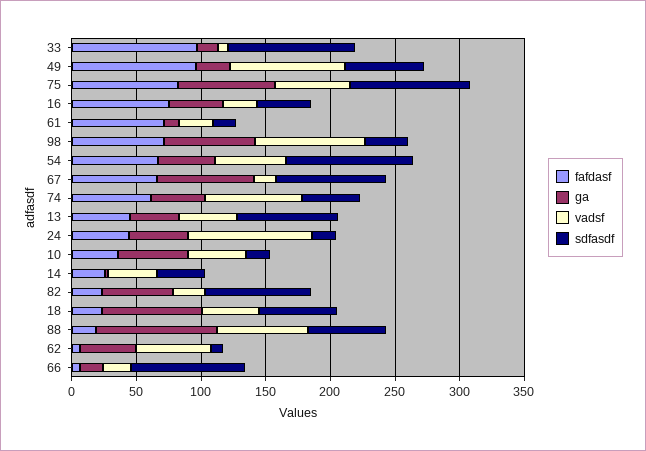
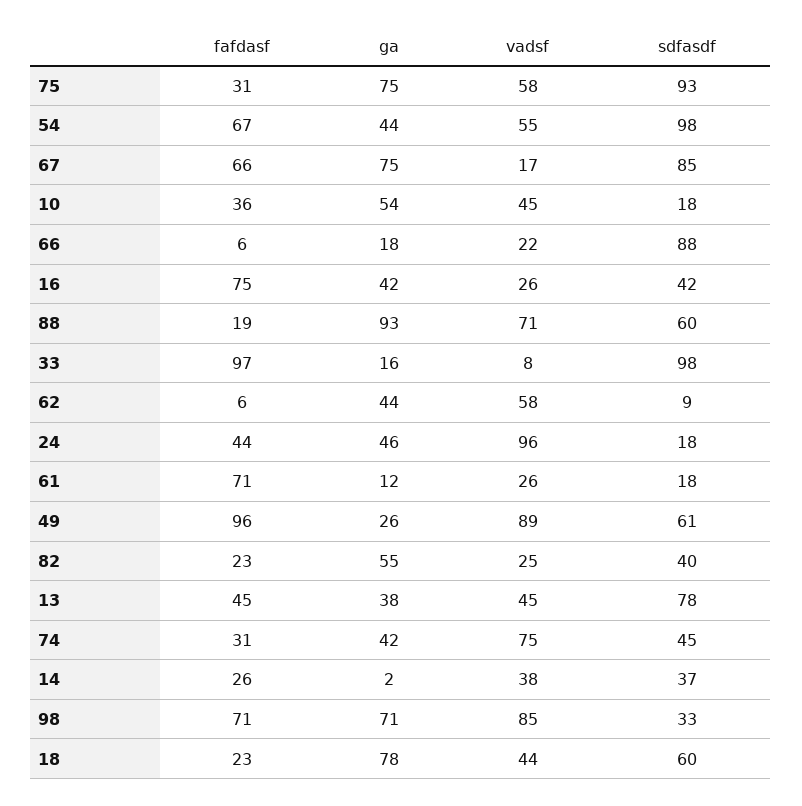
  {
    "fafdasf": {
      "33": 97,
      "49": 96,
-     "75": 80,
+     "75": 31,
      "16": 75,
      "61": 71,
      "98": 71,
      "54": 67,
      "67": 66,
-     "74": 60,
+     "74": 31,
      "13": 45,
      "24": 44,
      "10": 36,
      "14": 26,
      "82": 23,
      "18": 23,
      "88": 19,
      "62": 6,
      "66": 6
    },
    "ga": {
      "33": 16,
      "49": 26,
      "75": 75,
      "16": 42,
      "61": 12,
      "98": 71,
      "54": 44,
      "67": 75,
      "74": 42,
      "13": 38,
      "24": 46,
      "10": 54,
      "14": 2,
      "82": 55,
      "18": 78,
      "88": 93,
      "62": 44,
      "66": 18
    },
    "vadsf": {
      "33": 8,
      "49": 89,
      "75": 58,
      "16": 26,
      "61": 26,
      "98": 85,
      "54": 55,
      "67": 17,
      "74": 75,
      "13": 45,
      "24": 96,
      "10": 45,
      "14": 38,
      "82": 25,
      "18": 44,
      "88": 71,
      "62": 58,
      "66": 22
    },
    "sdfasdf": {
      "33": 98,
      "49": 61,
      "75": 93,
      "16": 42,
      "61": 18,
      "98": 33,
      "54": 98,
      "67": 85,
      "74": 45,
      "13": 78,
      "24": 18,
      "10": 18,
      "14": 37,
-     "82": 80,
+     "82": 40,
      "18": 60,
      "88": 60,
      "62": 9,
      "66": 88
    }
  }

